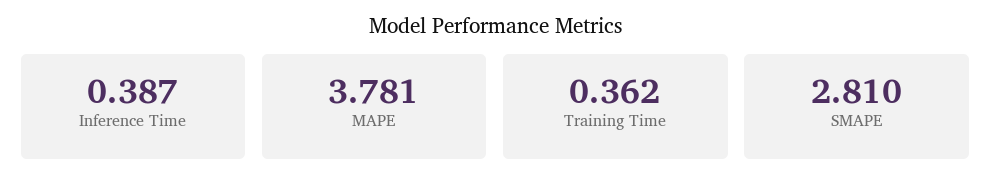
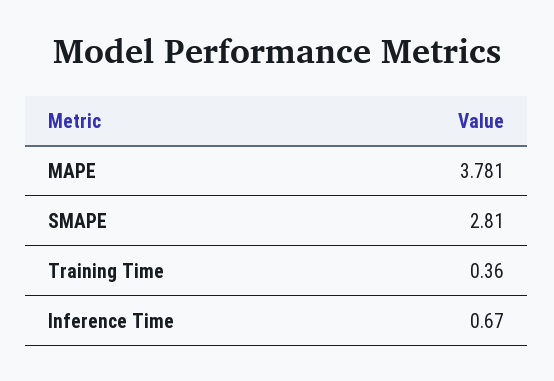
  {
-   "Inference Time": 0.387,
+   "Inference Time": 0.67,
    "MAPE": 3.781,
-   "Training Time": 0.362,
+   "Training Time": 0.36,
    "SMAPE": 2.81
  }

